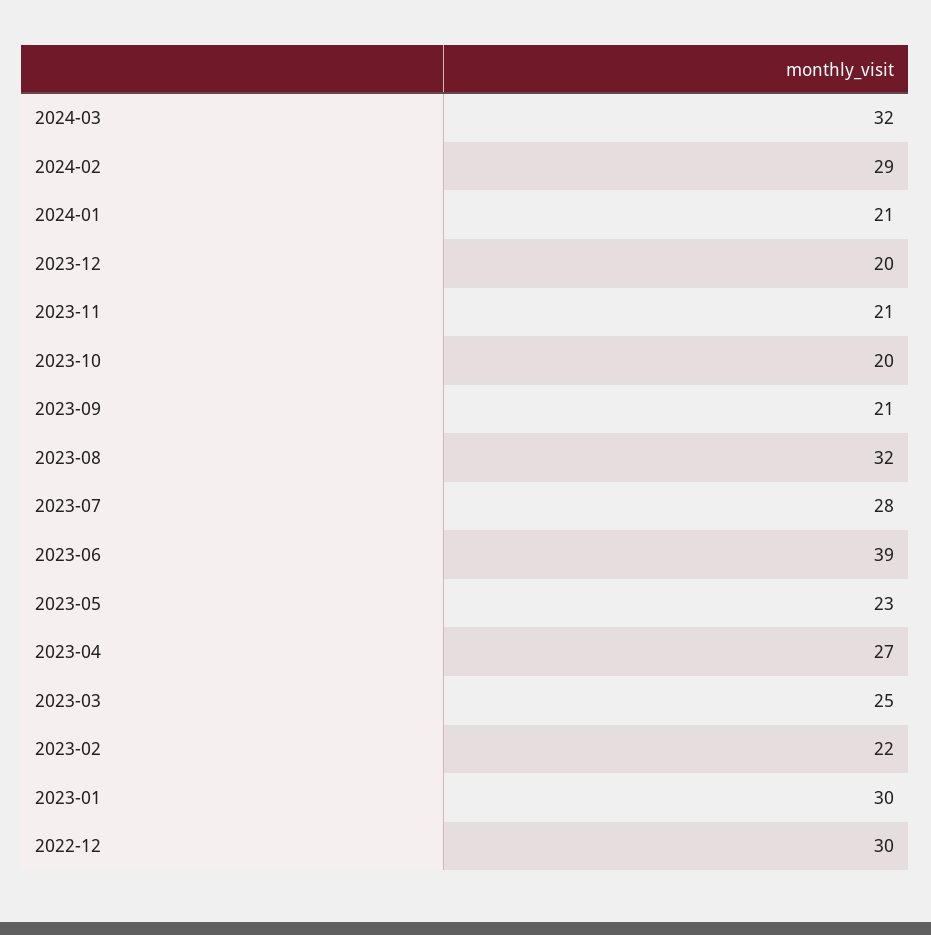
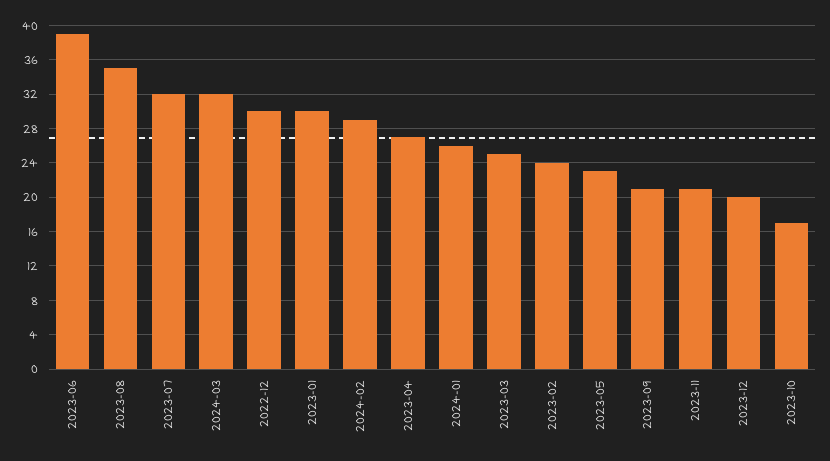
  {
    "2024-03": 32,
    "2024-02": 29,
-   "2024-01": 21,
+   "2024-01": 26,
    "2023-12": 20,
    "2023-11": 21,
-   "2023-10": 20,
+   "2023-10": 17,
    "2023-09": 21,
-   "2023-08": 32,
+   "2023-08": 35,
-   "2023-07": 28,
+   "2023-07": 32,
    "2023-06": 39,
    "2023-05": 23,
    "2023-04": 27,
    "2023-03": 25,
-   "2023-02": 22,
+   "2023-02": 24,
    "2023-01": 30,
    "2022-12": 30
  }

